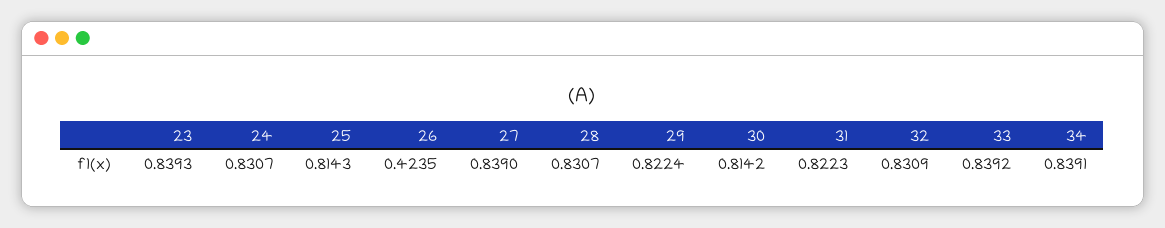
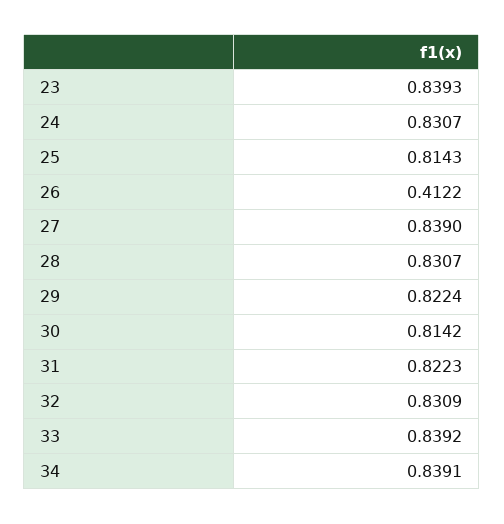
  {
    "23": 0.8393,
    "24": 0.8307,
    "25": 0.8143,
-   "26": 0.4235,
+   "26": 0.4122,
    "27": 0.839,
    "28": 0.8307,
    "29": 0.8224,
    "30": 0.8142,
    "31": 0.8223,
    "32": 0.8309,
    "33": 0.8392,
    "34": 0.8391
  }

